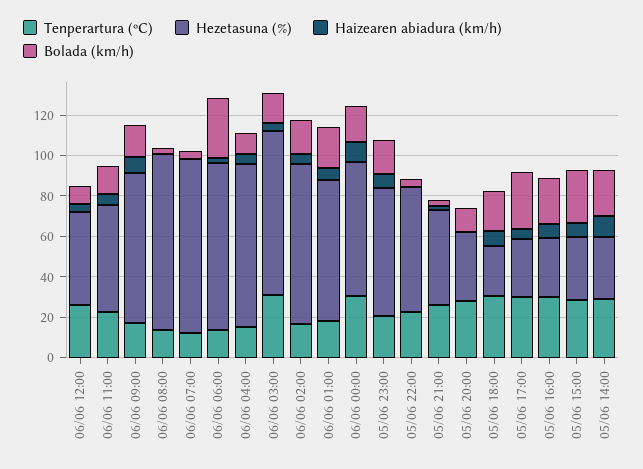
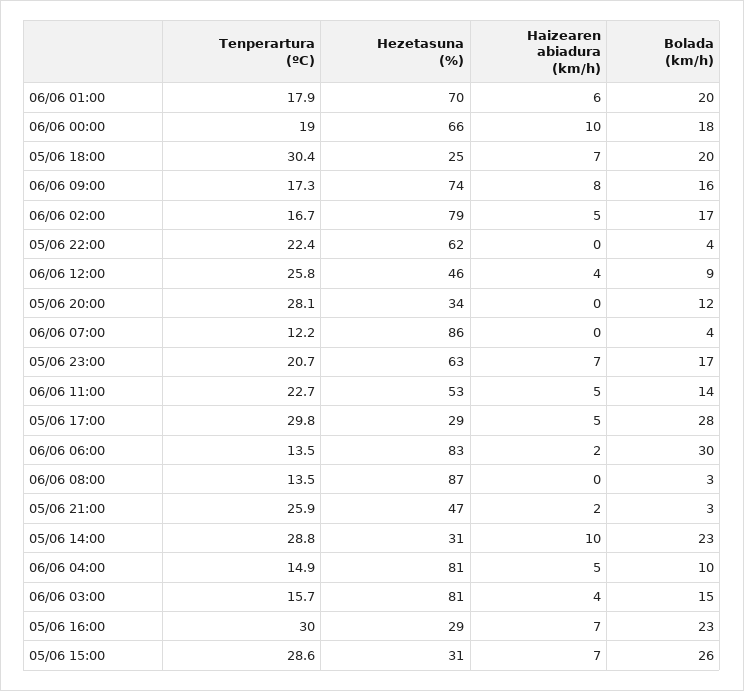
  {
    "Tenperartura (ºC)": {
      "06/06 12:00": 25.8,
      "06/06 11:00": 22.7,
      "06/06 09:00": 17.3,
      "06/06 08:00": 13.5,
      "06/06 07:00": 12.2,
      "06/06 06:00": 13.5,
      "06/06 04:00": 14.9,
-     "06/06 03:00": 30,
+     "06/06 03:00": 15.7,
      "06/06 02:00": 16.7,
      "06/06 01:00": 17.9,
-     "06/06 00:00": 30,
+     "06/06 00:00": 19,
      "05/06 23:00": 20.7,
      "05/06 22:00": 22.4,
      "05/06 21:00": 25.9,
      "05/06 20:00": 28.1,
      "05/06 18:00": 30.4,
      "05/06 17:00": 29.8,
      "05/06 16:00": 30,
      "05/06 15:00": 28.6,
      "05/06 14:00": 28.8
    },
    "Hezetasuna (%)": {
      "06/06 12:00": 46,
      "06/06 11:00": 53,
      "06/06 09:00": 74,
      "06/06 08:00": 87,
      "06/06 07:00": 86,
      "06/06 06:00": 83,
      "06/06 04:00": 81,
      "06/06 03:00": 81,
      "06/06 02:00": 79,
      "06/06 01:00": 70,
      "06/06 00:00": 66,
      "05/06 23:00": 63,
      "05/06 22:00": 62,
      "05/06 21:00": 47,
      "05/06 20:00": 34,
      "05/06 18:00": 25,
      "05/06 17:00": 29,
      "05/06 16:00": 29,
      "05/06 15:00": 31,
      "05/06 14:00": 31
    },
    "Haizearen abiadura (km/h)": {
      "06/06 12:00": 4,
      "06/06 11:00": 5,
      "06/06 09:00": 8,
      "06/06 08:00": 0,
      "06/06 07:00": 0,
      "06/06 06:00": 2,
      "06/06 04:00": 5,
      "06/06 03:00": 4,
      "06/06 02:00": 5,
      "06/06 01:00": 6,
      "06/06 00:00": 10,
      "05/06 23:00": 7,
      "05/06 22:00": 0,
      "05/06 21:00": 2,
      "05/06 20:00": 0,
      "05/06 18:00": 7,
      "05/06 17:00": 5,
      "05/06 16:00": 7,
      "05/06 15:00": 7,
      "05/06 14:00": 10
    },
    "Bolada (km/h)": {
      "06/06 12:00": 9,
      "06/06 11:00": 14,
      "06/06 09:00": 16,
      "06/06 08:00": 3,
      "06/06 07:00": 4,
      "06/06 06:00": 30,
      "06/06 04:00": 10,
      "06/06 03:00": 15,
      "06/06 02:00": 17,
      "06/06 01:00": 20,
      "06/06 00:00": 18,
      "05/06 23:00": 17,
      "05/06 22:00": 4,
      "05/06 21:00": 3,
      "05/06 20:00": 12,
      "05/06 18:00": 20,
      "05/06 17:00": 28,
      "05/06 16:00": 23,
      "05/06 15:00": 26,
      "05/06 14:00": 23
    }
  }

